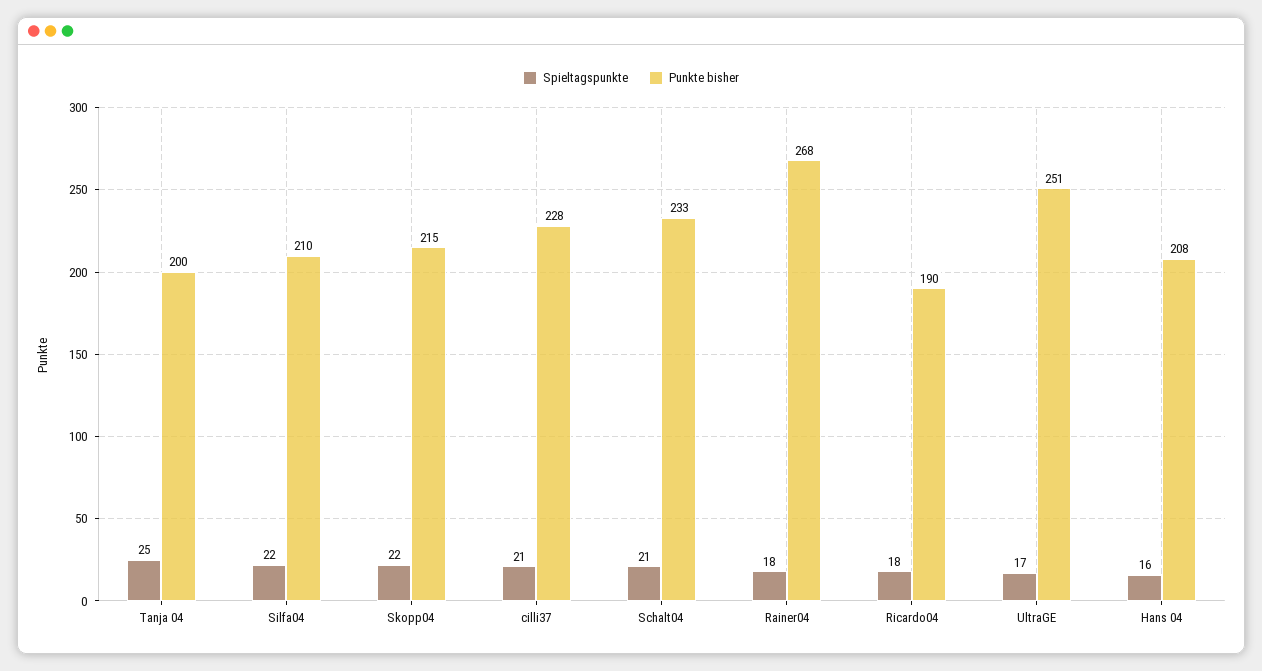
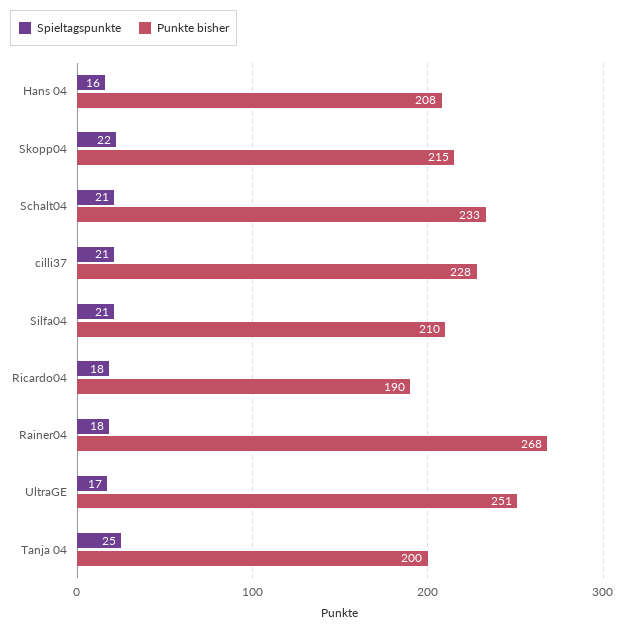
  {
    "Spieltagspunkte": {
      "Tanja 04": 25,
-     "Silfa04": 22,
+     "Silfa04": 21,
      "Skopp04": 22,
      "cilli37": 21,
      "Schalt04": 21,
      "Rainer04": 18,
      "Ricardo04": 18,
      "UltraGE": 17,
      "Hans 04": 16
    },
    "Punkte bisher": {
      "Tanja 04": 200,
      "Silfa04": 210,
      "Skopp04": 215,
      "cilli37": 228,
      "Schalt04": 233,
      "Rainer04": 268,
      "Ricardo04": 190,
      "UltraGE": 251,
      "Hans 04": 208
    }
  }

